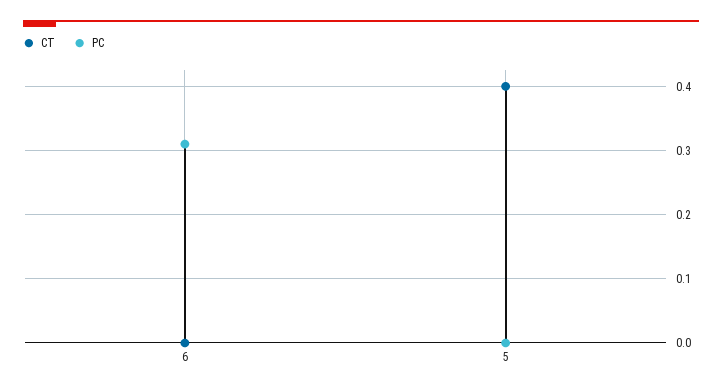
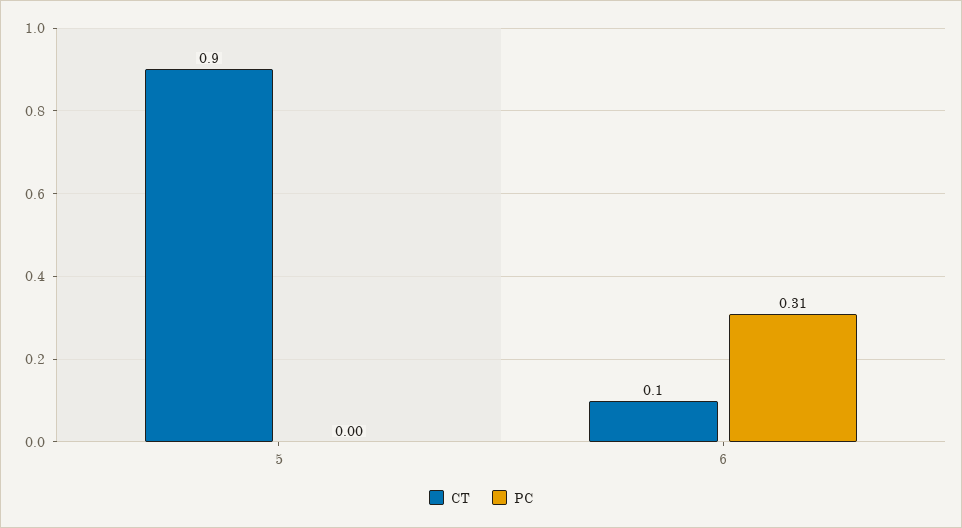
  {
    "CT": {
-     "6": 0,
+     "6": 0.1,
-     "5": 0.4
+     "5": 0.9
    },
    "PC": {
      "6": 0.31,
      "5": 0
    }
  }

